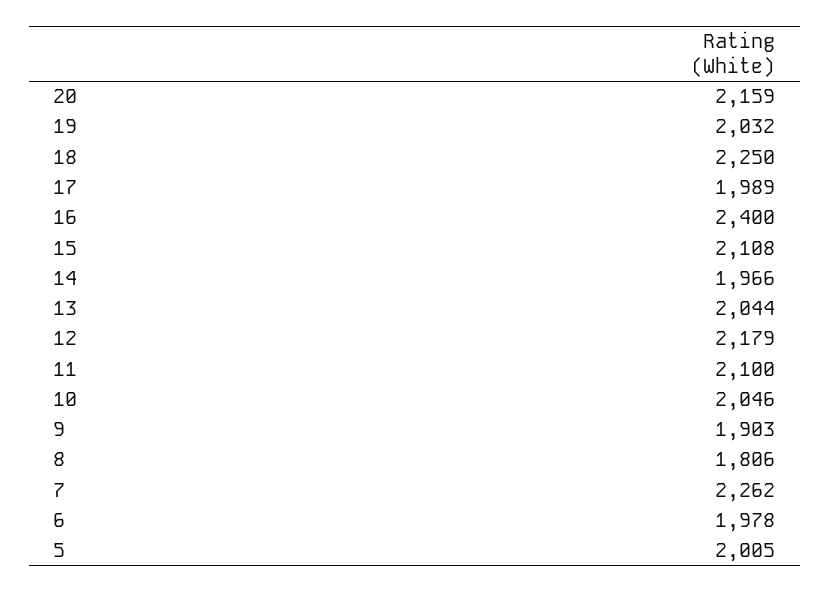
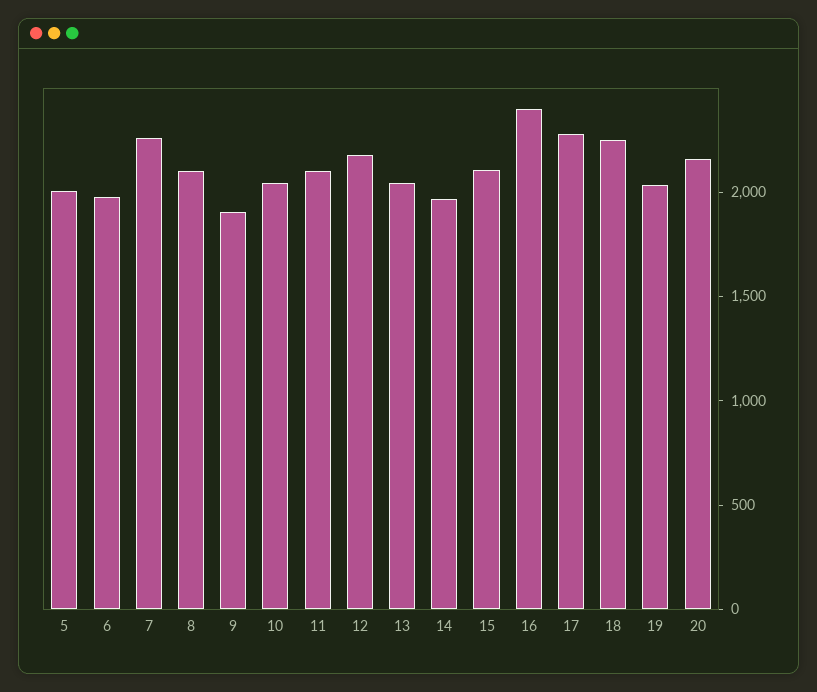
  {
    "20": 2159,
    "19": 2032,
    "18": 2250,
-   "17": 1989,
+   "17": 2300,
    "16": 2400,
    "15": 2108,
    "14": 1966,
    "13": 2044,
    "12": 2179,
    "11": 2100,
    "10": 2046,
    "9": 1903,
-   "8": 1806,
+   "8": 2100,
    "7": 2262,
    "6": 1978,
    "5": 2005
  }

